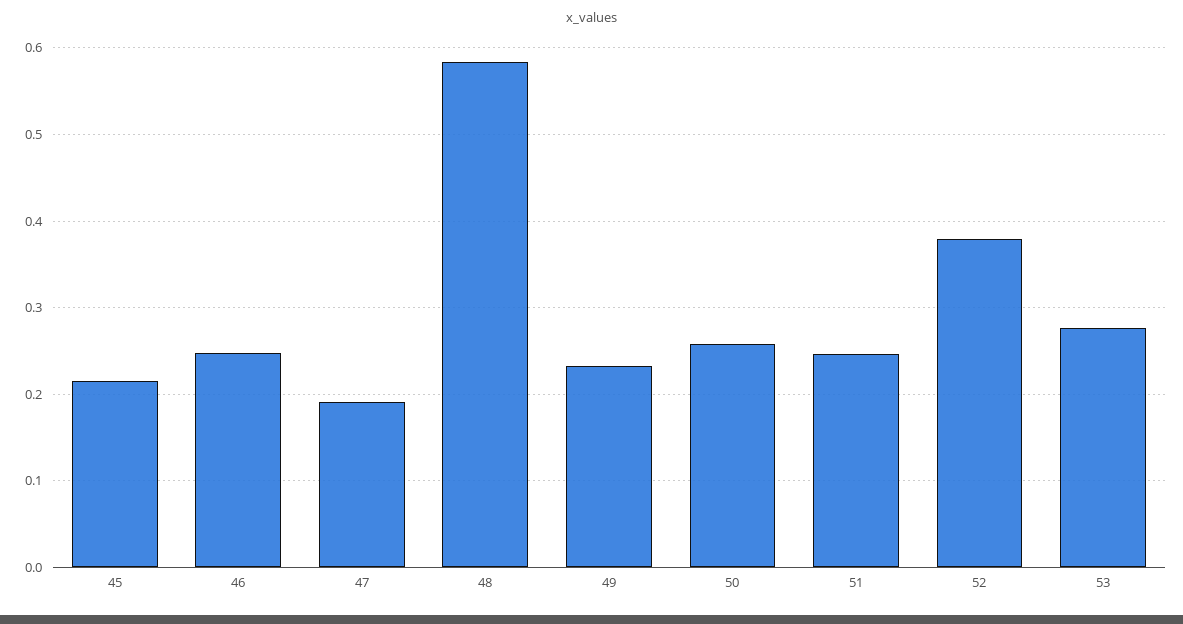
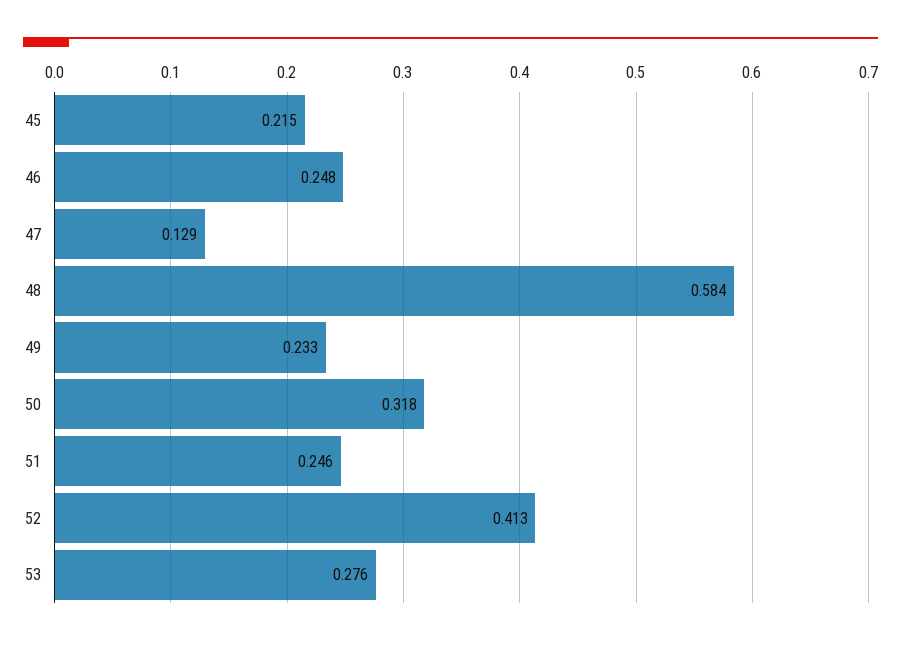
  {
    "45": 0.215,
    "46": 0.248,
-   "47": 0.19,
+   "47": 0.129,
    "48": 0.584,
    "49": 0.233,
-   "50": 0.26,
+   "50": 0.318,
    "51": 0.246,
-   "52": 0.38,
+   "52": 0.413,
    "53": 0.276
  }

